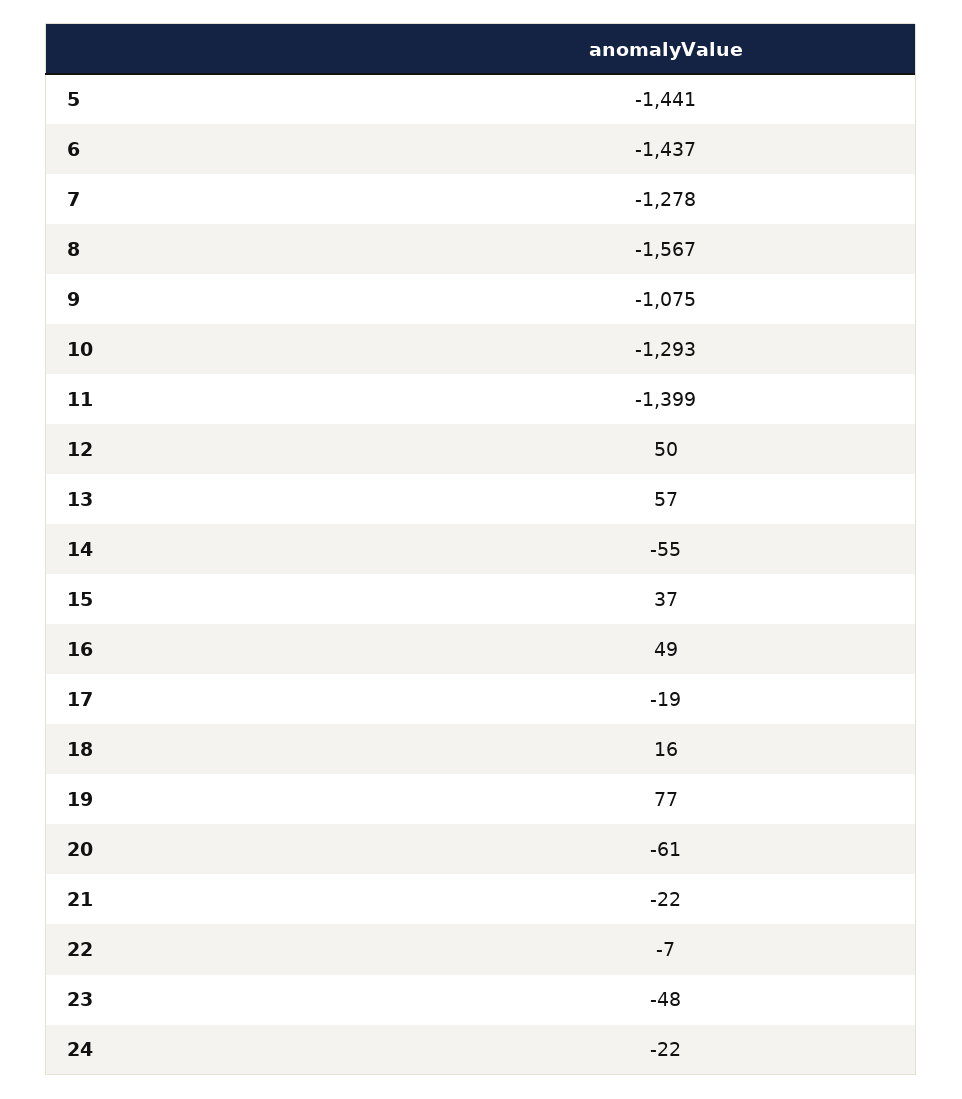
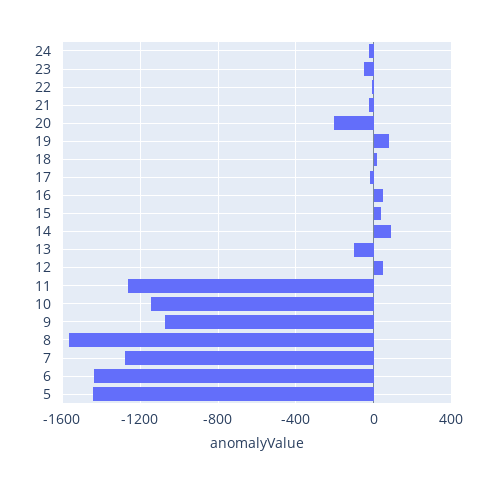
  {
    "5": -1441,
    "6": -1437,
    "7": -1278,
    "8": -1567,
    "9": -1075,
-   "10": -1293,
+   "10": -1150,
-   "11": -1399,
+   "11": -1250,
    "12": 50,
-   "13": 57,
+   "13": -100,
-   "14": -55,
+   "14": 100,
    "15": 37,
    "16": 49,
    "17": -19,
    "18": 16,
    "19": 77,
-   "20": -61,
+   "20": -200,
    "21": -22,
    "22": -7,
    "23": -48,
    "24": -22
  }

